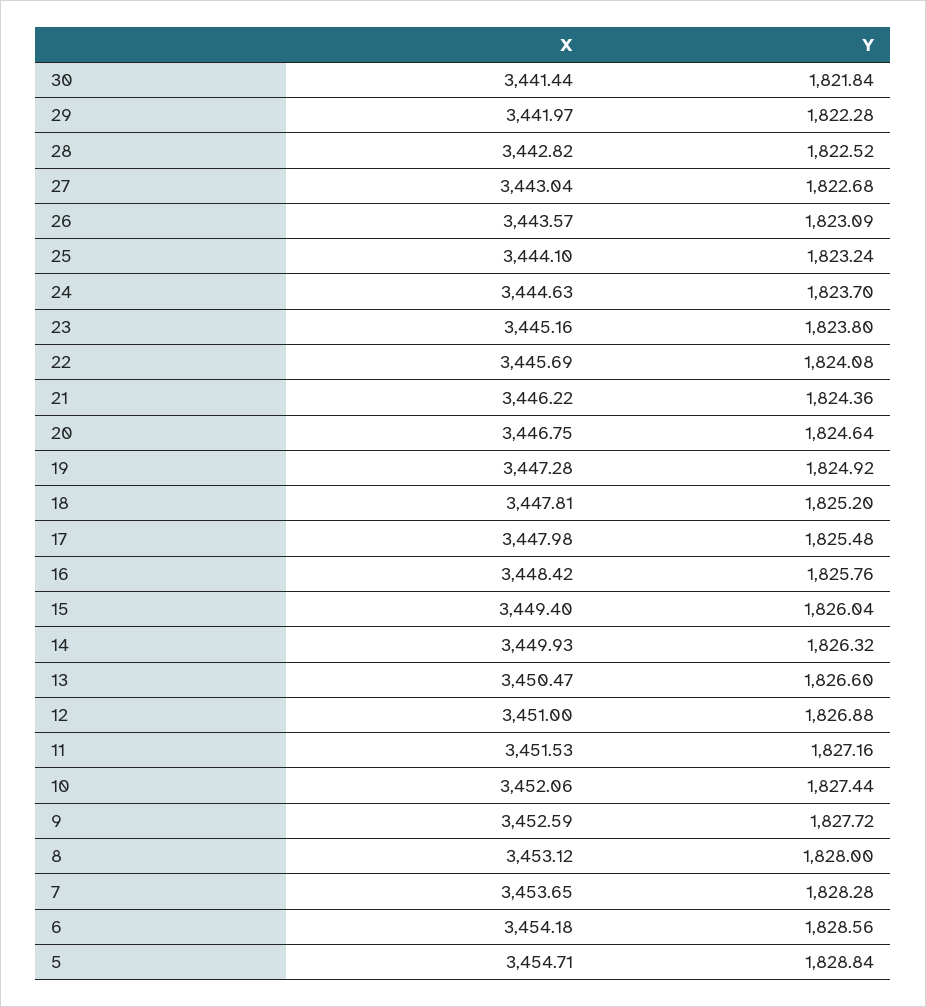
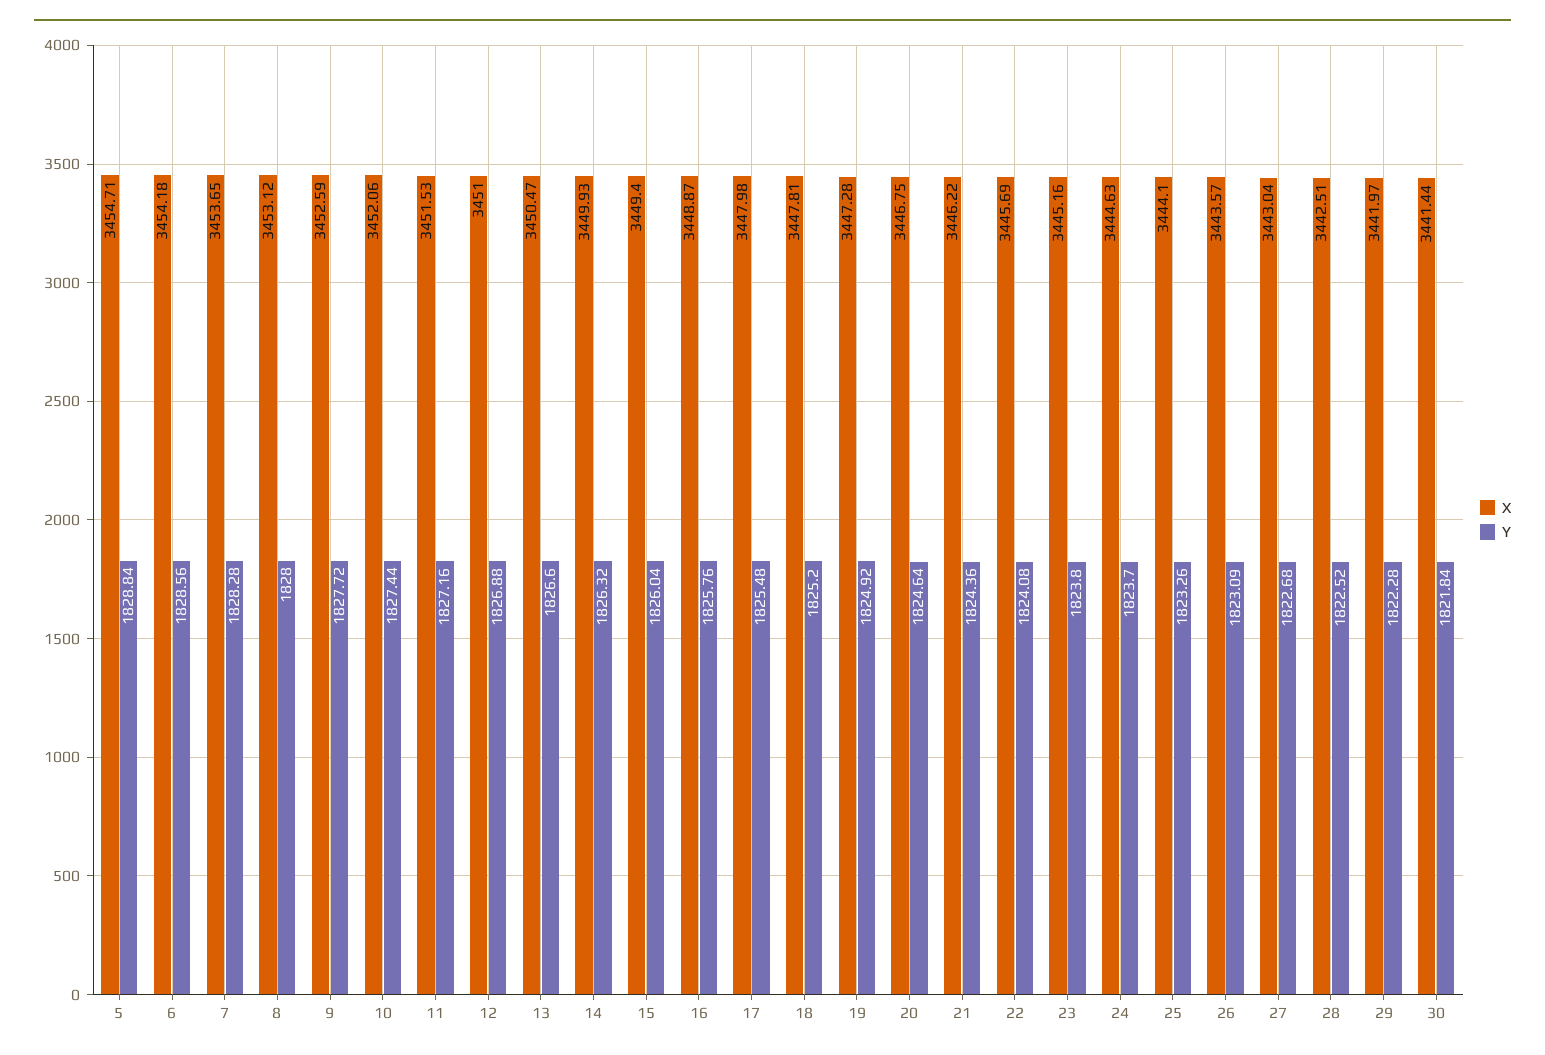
  {
    "X": {
      "30": 3441.44,
      "29": 3441.97,
-     "28": 3442.82,
+     "28": 3442.51,
      "27": 3443.04,
      "26": 3443.57,
      "25": 3444.1,
      "24": 3444.63,
      "23": 3445.16,
      "22": 3445.69,
      "21": 3446.22,
      "20": 3446.75,
      "19": 3447.28,
      "18": 3447.81,
      "17": 3447.98,
-     "16": 3448.42,
+     "16": 3448.87,
      "15": 3449.4,
      "14": 3449.93,
      "13": 3450.47,
      "12": 3451,
      "11": 3451.53,
      "10": 3452.06,
      "9": 3452.59,
      "8": 3453.12,
      "7": 3453.65,
      "6": 3454.18,
      "5": 3454.71
    },
    "Y": {
      "30": 1821.84,
      "29": 1822.28,
      "28": 1822.52,
      "27": 1822.68,
      "26": 1823.09,
-     "25": 1823.24,
+     "25": 1823.26,
      "24": 1823.7,
      "23": 1823.8,
      "22": 1824.08,
      "21": 1824.36,
      "20": 1824.64,
      "19": 1824.92,
      "18": 1825.2,
      "17": 1825.48,
      "16": 1825.76,
      "15": 1826.04,
      "14": 1826.32,
      "13": 1826.6,
      "12": 1826.88,
      "11": 1827.16,
      "10": 1827.44,
      "9": 1827.72,
      "8": 1828,
      "7": 1828.28,
      "6": 1828.56,
      "5": 1828.84
    }
  }

